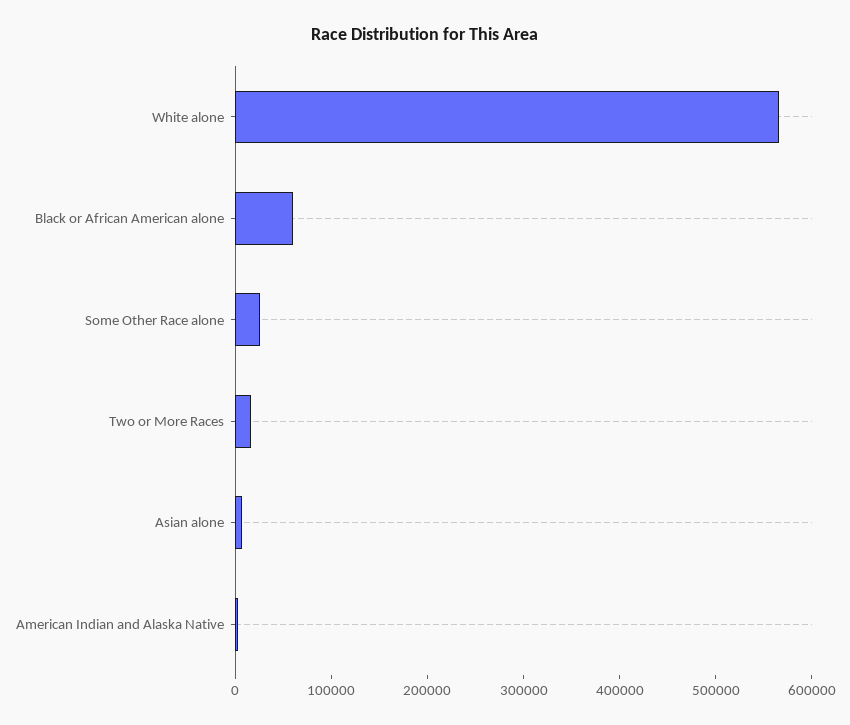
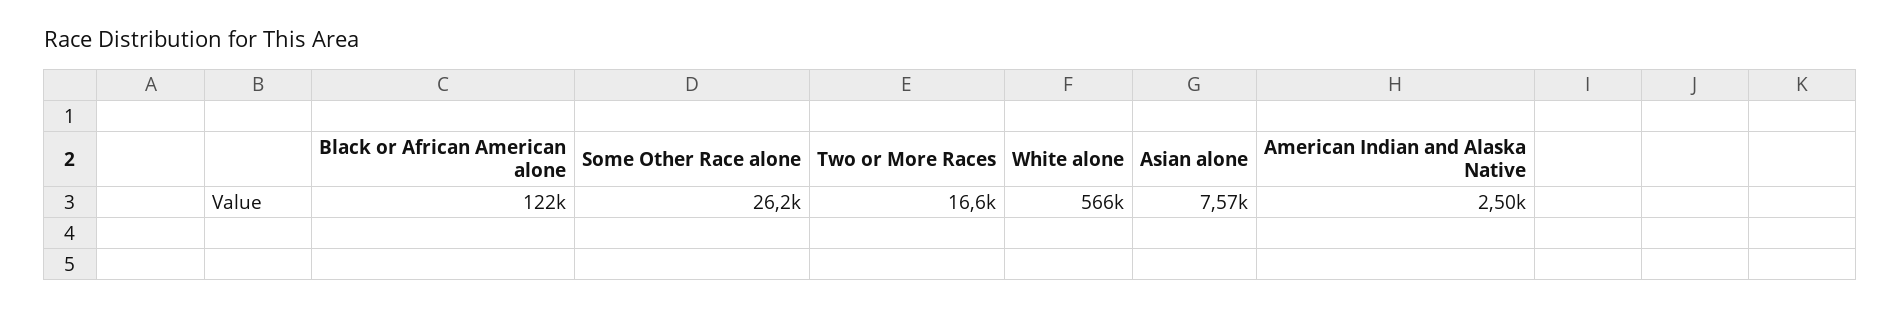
  {
    "White alone": 566000,
-   "Black or African American alone": 60000,
+   "Black or African American alone": 122000,
    "Some Other Race alone": 26200,
    "Two or More Races": 16600,
    "Asian alone": 7570,
    "American Indian and Alaska Native": 2500
  }

